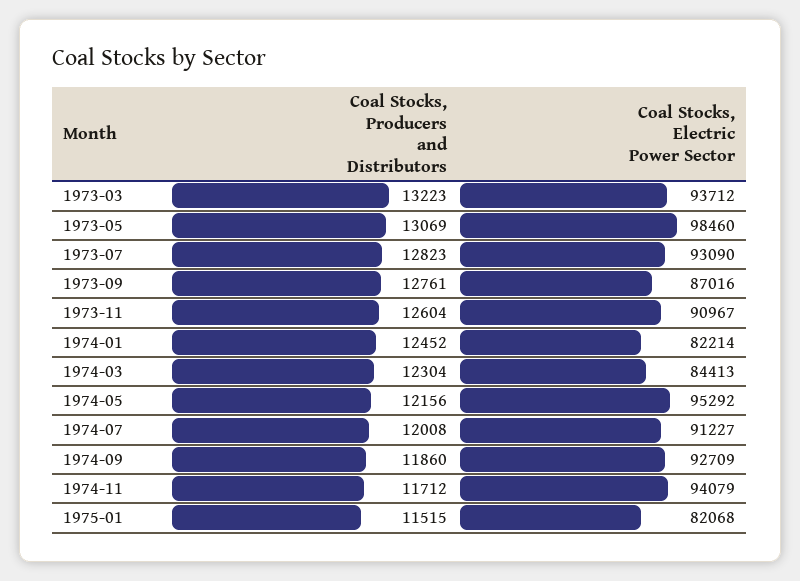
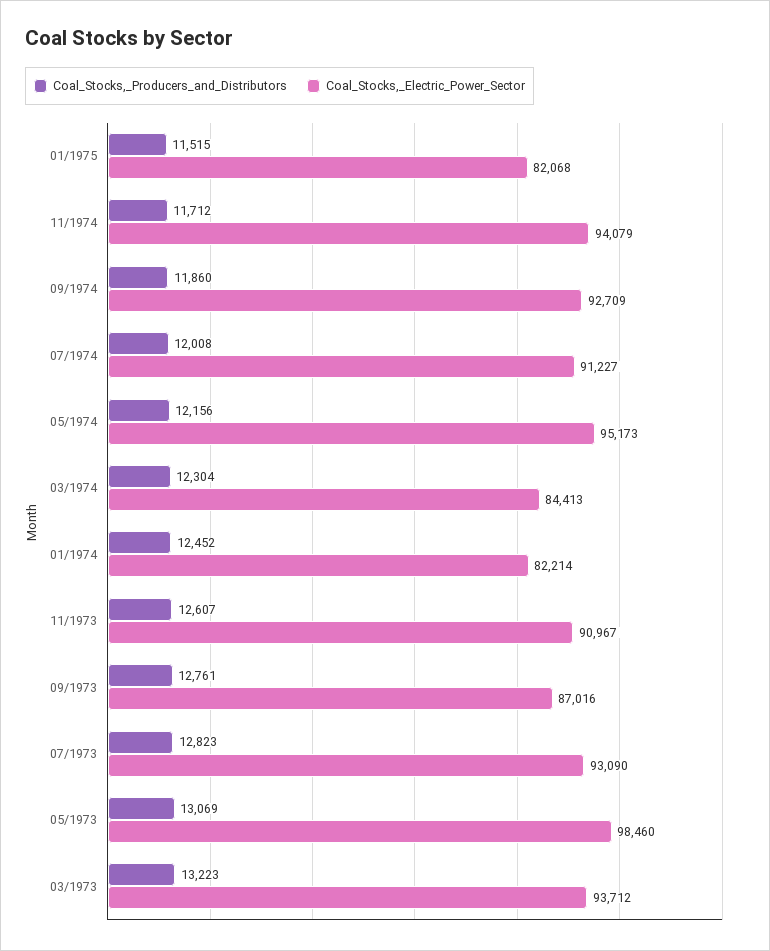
  {
    "Coal Stocks, Producers and Distributors": {
      "1973-03": 13223,
      "1973-05": 13069,
      "1973-07": 12823,
      "1973-09": 12761,
-     "1973-11": 12604,
+     "1973-11": 12607,
      "1974-01": 12452,
      "1974-03": 12304,
      "1974-05": 12156,
      "1974-07": 12008,
      "1974-09": 11860,
      "1974-11": 11712,
      "1975-01": 11515
    },
    "Coal Stocks, Electric Power Sector": {
      "1973-03": 93712,
      "1973-05": 98460,
      "1973-07": 93090,
      "1973-09": 87016,
      "1973-11": 90967,
      "1974-01": 82214,
      "1974-03": 84413,
-     "1974-05": 95292,
+     "1974-05": 95173,
      "1974-07": 91227,
      "1974-09": 92709,
      "1974-11": 94079,
      "1975-01": 82068
    }
  }

